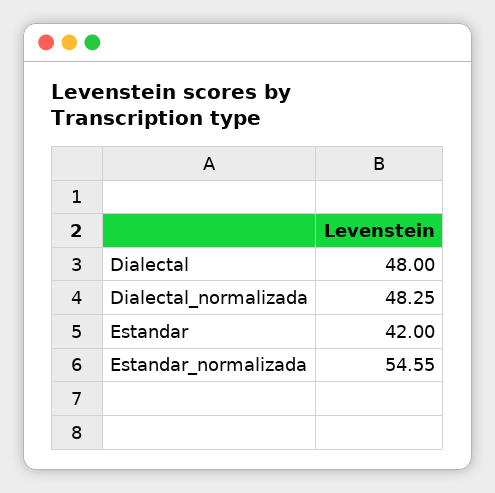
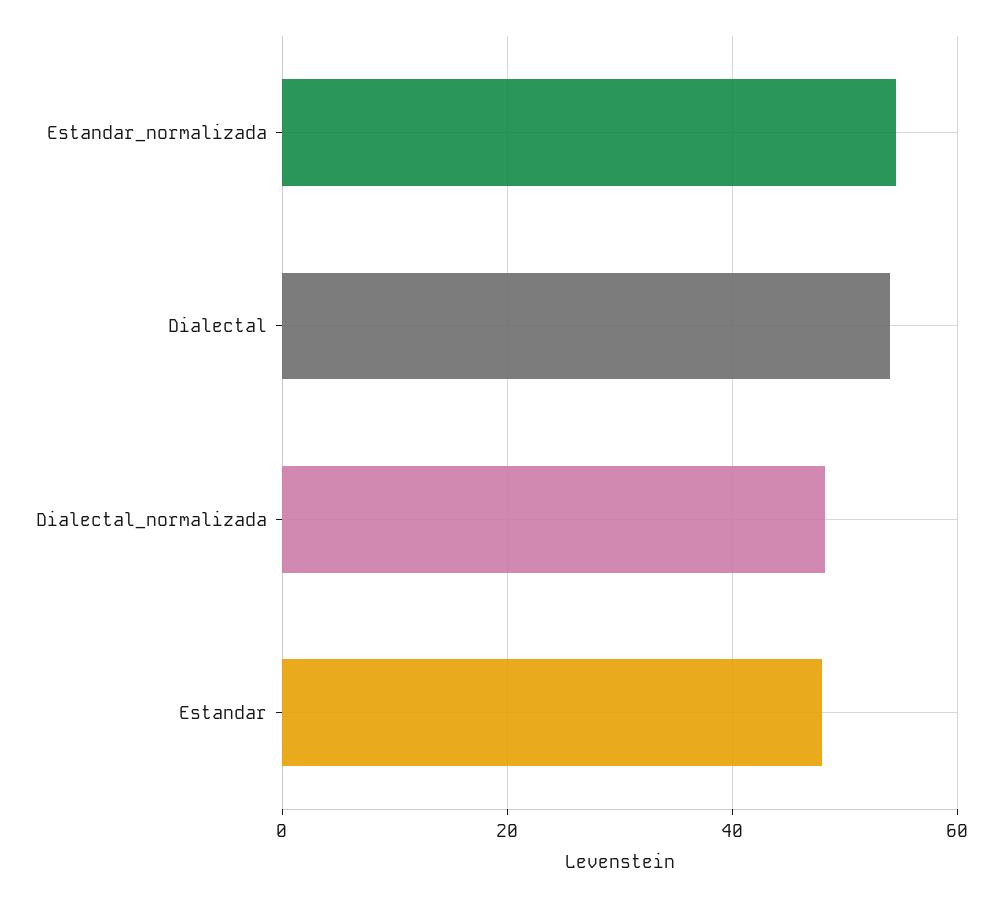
  {
-   "Dialectal": 48,
+   "Dialectal": 54,
    "Dialectal_normalizada": 48.25,
-   "Estandar": 42,
+   "Estandar": 48,
    "Estandar_normalizada": 54.55
  }

